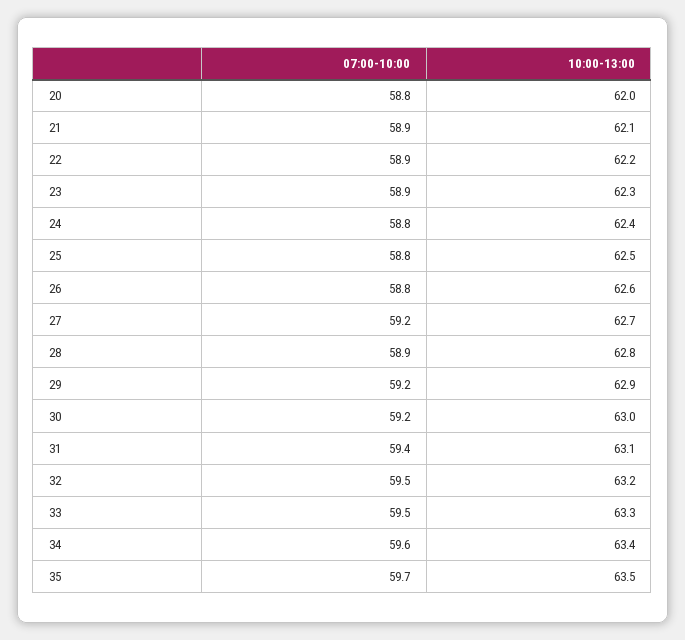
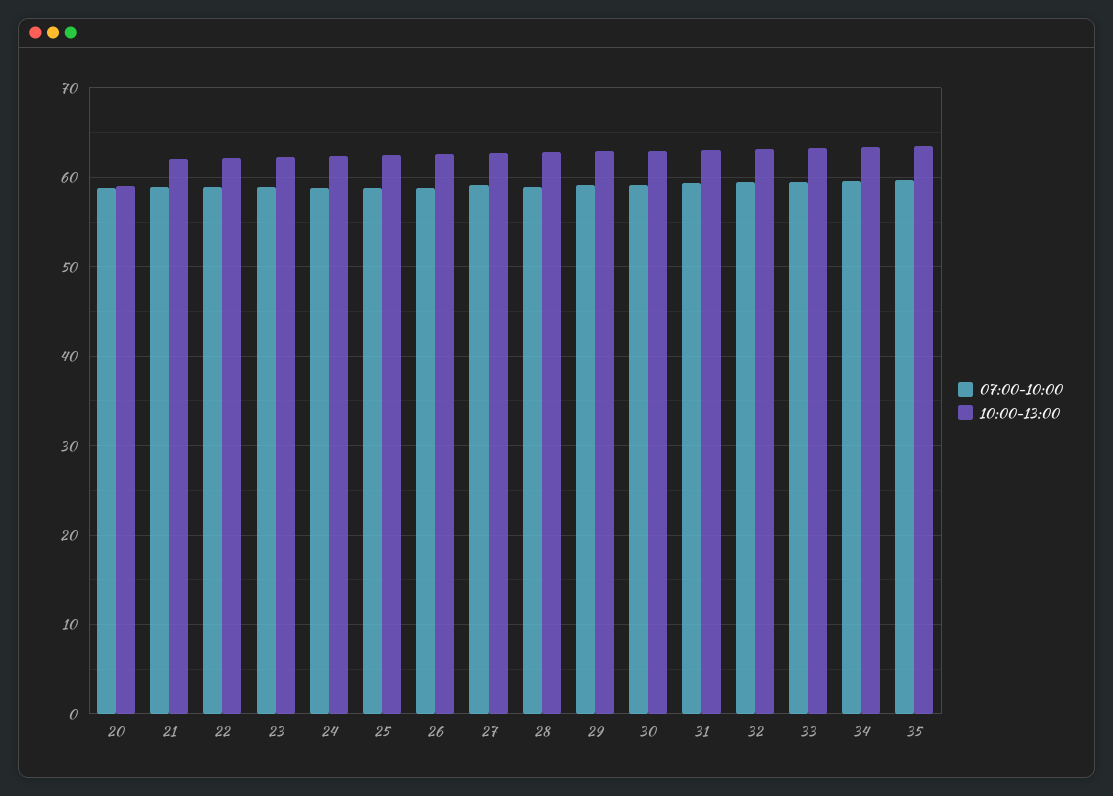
  {
    "07:00-10:00": {
      "20": 58.8,
      "21": 58.9,
      "22": 58.9,
      "23": 58.9,
      "24": 58.8,
      "25": 58.8,
      "26": 58.8,
      "27": 59.2,
      "28": 58.9,
      "29": 59.2,
      "30": 59.2,
      "31": 59.4,
      "32": 59.5,
      "33": 59.5,
      "34": 59.6,
      "35": 59.7
    },
    "10:00-13:00": {
-     "20": 62,
+     "20": 59,
      "21": 62.1,
      "22": 62.2,
      "23": 62.3,
      "24": 62.4,
      "25": 62.5,
      "26": 62.6,
      "27": 62.7,
      "28": 62.8,
      "29": 62.9,
      "30": 63,
      "31": 63.1,
      "32": 63.2,
      "33": 63.3,
      "34": 63.4,
      "35": 63.5
    }
  }

